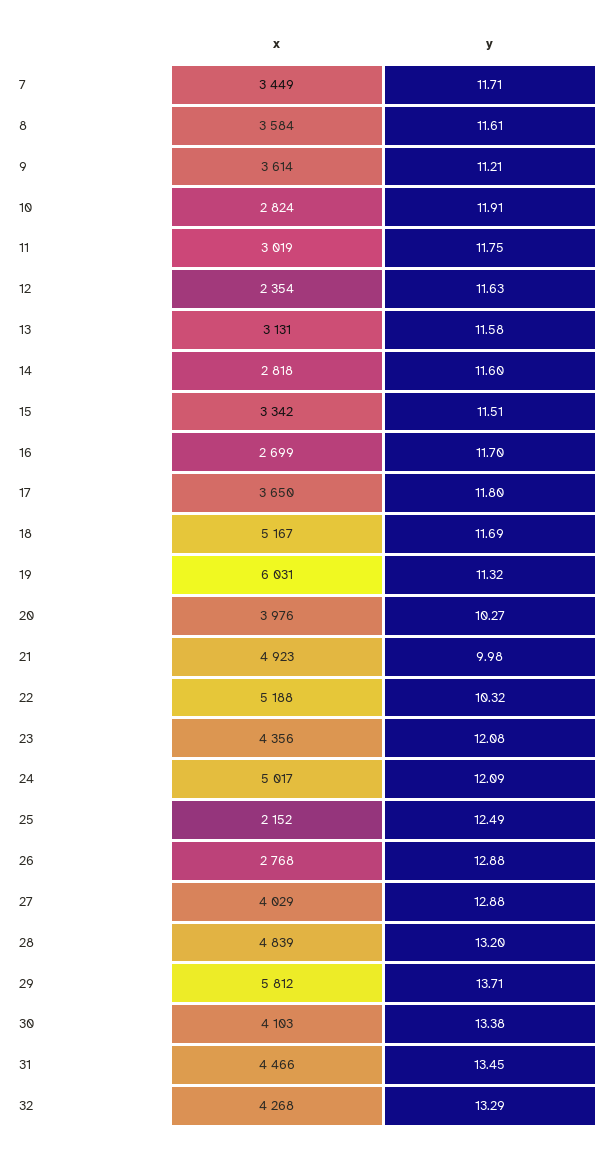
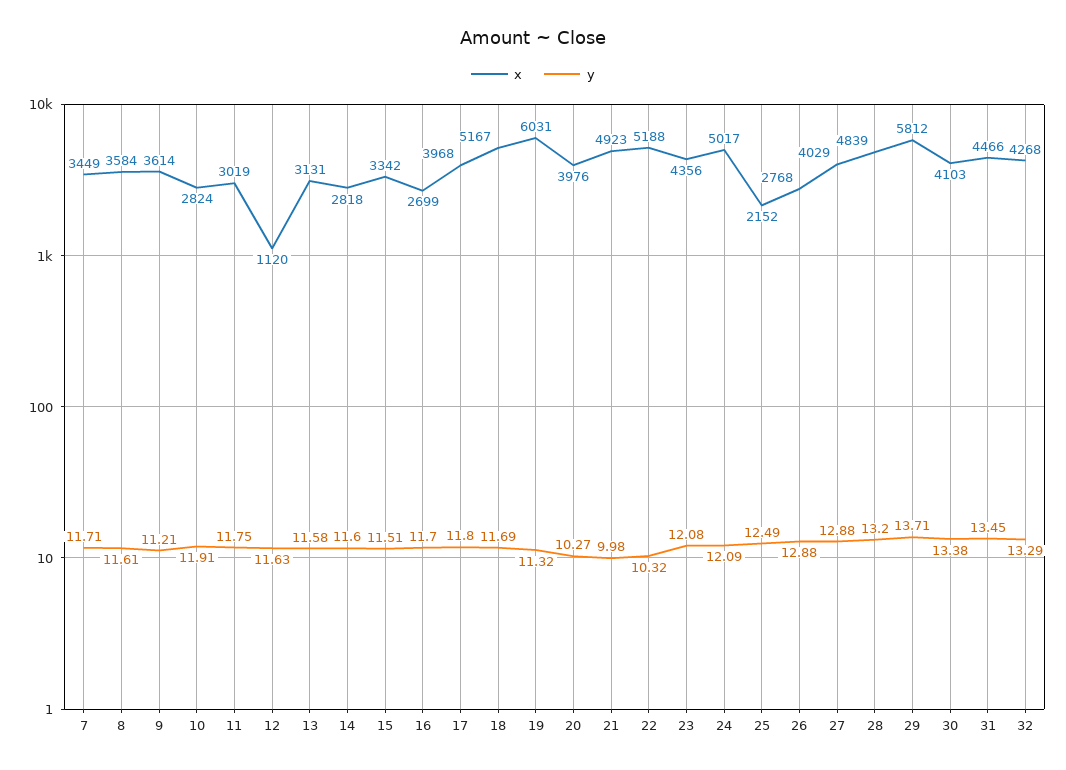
  {
    "x": {
      "7": 3449,
      "8": 3584,
      "9": 3614,
      "10": 2824,
      "11": 3019,
-     "12": 2354,
+     "12": 1120,
      "13": 3131,
      "14": 2818,
      "15": 3342,
      "16": 2699,
-     "17": 3650,
+     "17": 3968,
      "18": 5167,
      "19": 6031,
      "20": 3976,
      "21": 4923,
      "22": 5188,
      "23": 4356,
      "24": 5017,
      "25": 2152,
      "26": 2768,
      "27": 4029,
      "28": 4839,
      "29": 5812,
      "30": 4103,
      "31": 4466,
      "32": 4268
    },
    "y": {
      "7": 11.71,
      "8": 11.61,
      "9": 11.21,
      "10": 11.91,
      "11": 11.75,
      "12": 11.63,
      "13": 11.58,
      "14": 11.6,
      "15": 11.51,
      "16": 11.7,
      "17": 11.8,
      "18": 11.69,
      "19": 11.32,
      "20": 10.27,
      "21": 9.98,
      "22": 10.32,
      "23": 12.08,
      "24": 12.09,
      "25": 12.49,
      "26": 12.88,
      "27": 12.88,
      "28": 13.2,
      "29": 13.71,
      "30": 13.38,
      "31": 13.45,
      "32": 13.29
    }
  }

